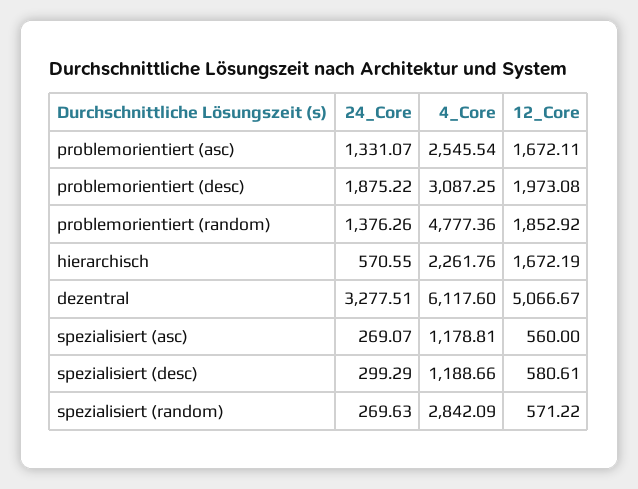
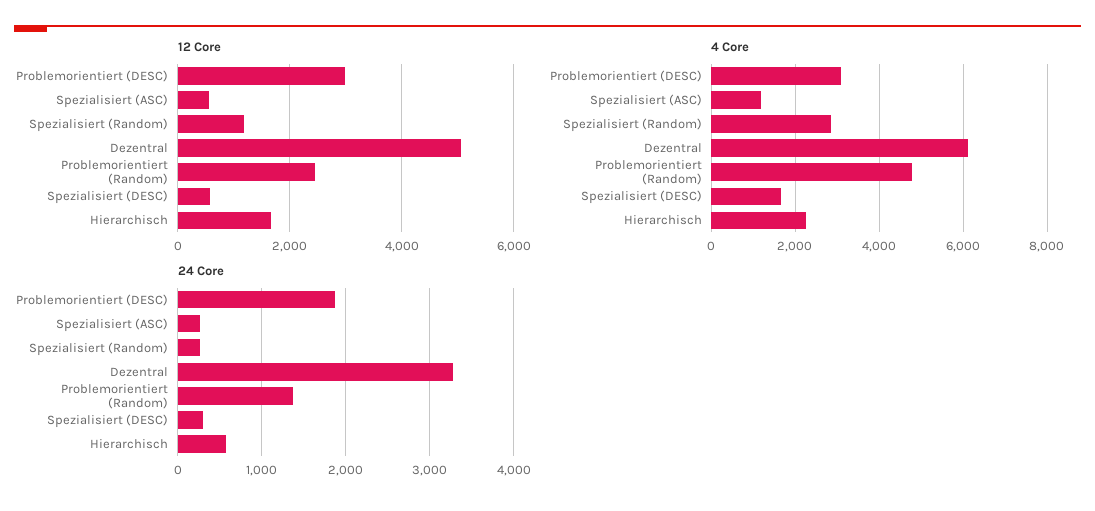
  {
    "24_Core": {
-     "problemorientiert (asc)": 1331.07,
      "problemorientiert (desc)": 1875.22,
      "problemorientiert (random)": 1376.26,
      "hierarchisch": 570.55,
      "dezentral": 3277.51,
      "spezialisiert (asc)": 269.07,
      "spezialisiert (desc)": 299.29,
      "spezialisiert (random)": 269.63
    },
    "4_Core": {
-     "problemorientiert (asc)": 2545.54,
      "problemorientiert (desc)": 3087.25,
      "problemorientiert (random)": 4777.36,
      "hierarchisch": 2261.76,
      "dezentral": 6117.6,
      "spezialisiert (asc)": 1178.81,
-     "spezialisiert (desc)": 1188.66,
+     "spezialisiert (desc)": 1600,
      "spezialisiert (random)": 2842.09
    },
    "12_Core": {
-     "problemorientiert (asc)": 1672.11,
-     "problemorientiert (desc)": 1973.08,
+     "problemorientiert (desc)": 3000,
-     "problemorientiert (random)": 1852.92,
+     "problemorientiert (random)": 2400,
      "hierarchisch": 1672.19,
      "dezentral": 5066.67,
      "spezialisiert (asc)": 560,
      "spezialisiert (desc)": 580.61,
-     "spezialisiert (random)": 571.22
+     "spezialisiert (random)": 1200
    }
  }

